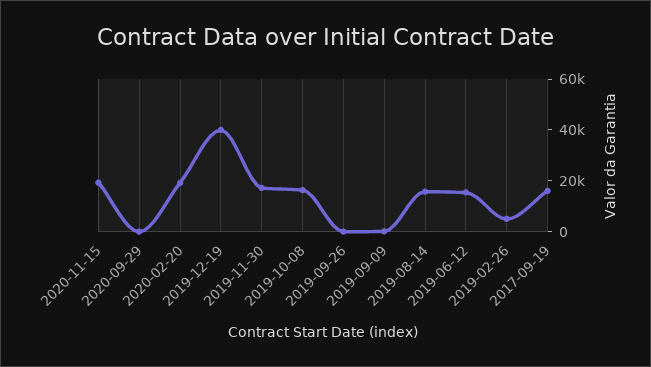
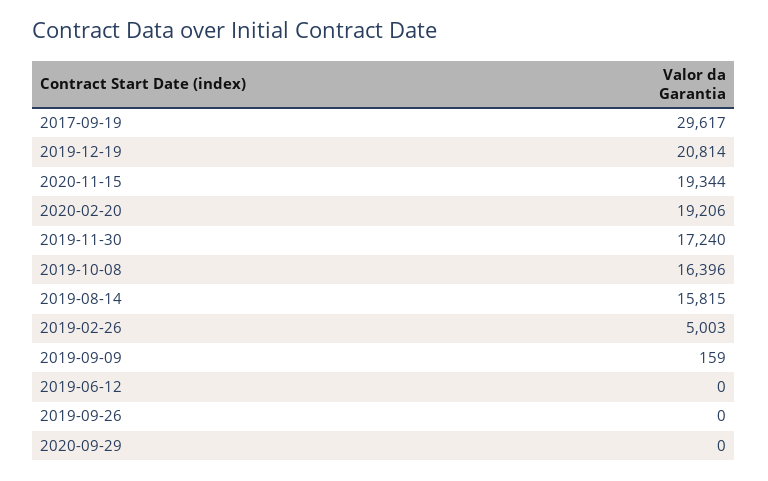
  {
    "2020-11-15": 19344,
    "2020-09-29": 0,
    "2020-02-20": 19206,
-   "2019-12-19": 40000,
+   "2019-12-19": 20814,
    "2019-11-30": 17240,
    "2019-10-08": 16396,
    "2019-09-26": 0,
    "2019-09-09": 159,
    "2019-08-14": 15815,
-   "2019-06-12": 15000,
+   "2019-06-12": 0,
    "2019-02-26": 5003,
-   "2017-09-19": 15000
+   "2017-09-19": 29617
  }

